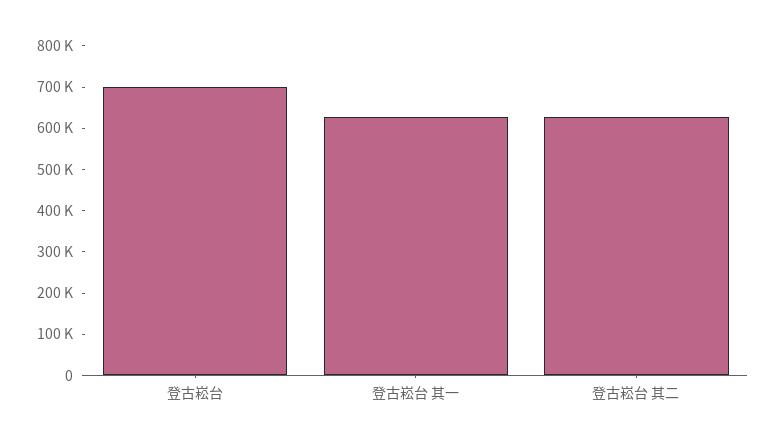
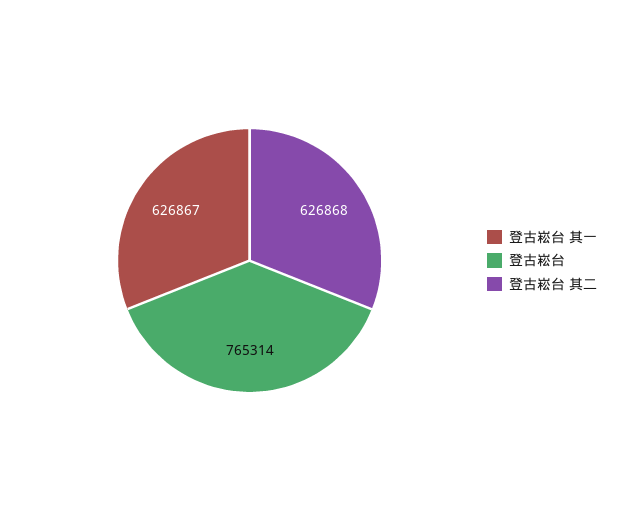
  {
-   "登古崧台": 700000,
+   "登古崧台": 765314,
    "登古崧台 其一": 626867,
    "登古崧台 其二": 626868
  }

